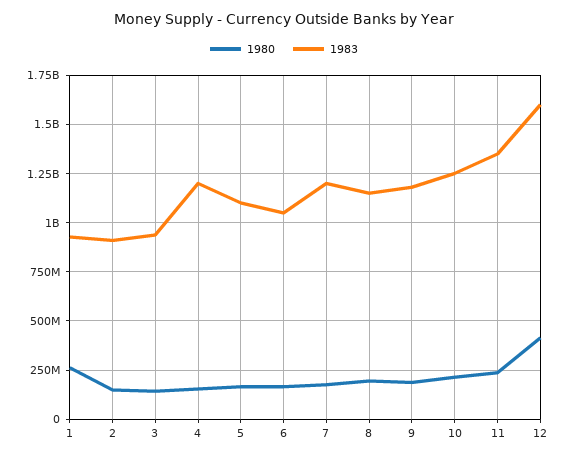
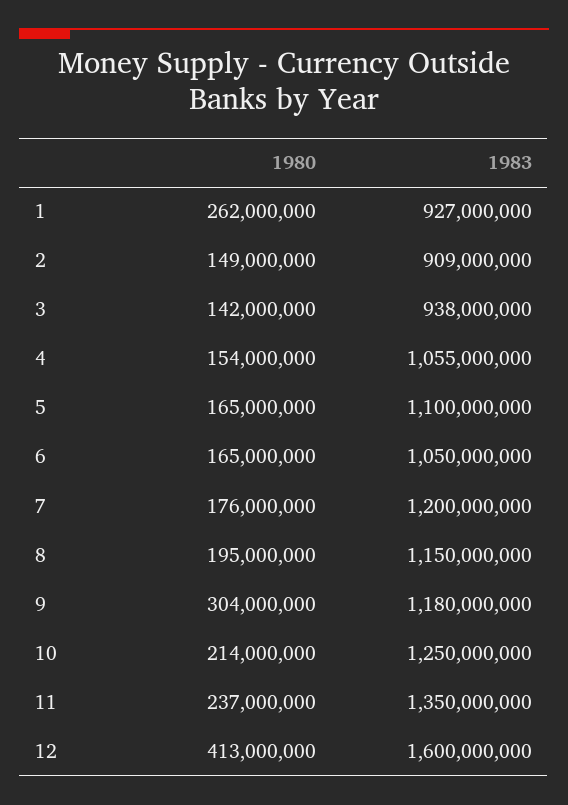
  {
    "1980": {
      "1": 262000000,
      "2": 149000000,
      "3": 142000000,
      "4": 154000000,
      "5": 165000000,
      "6": 165000000,
      "7": 176000000,
      "8": 195000000,
-     "9": 200000000,
+     "9": 304000000,
      "10": 214000000,
      "11": 237000000,
      "12": 413000000
    },
    "1983": {
      "1": 927000000,
      "2": 909000000,
      "3": 938000000,
-     "4": 1200000000,
+     "4": 1055000000,
      "5": 1100000000,
      "6": 1050000000,
      "7": 1200000000,
      "8": 1150000000,
      "9": 1180000000,
      "10": 1250000000,
      "11": 1350000000,
      "12": 1600000000
    }
  }

